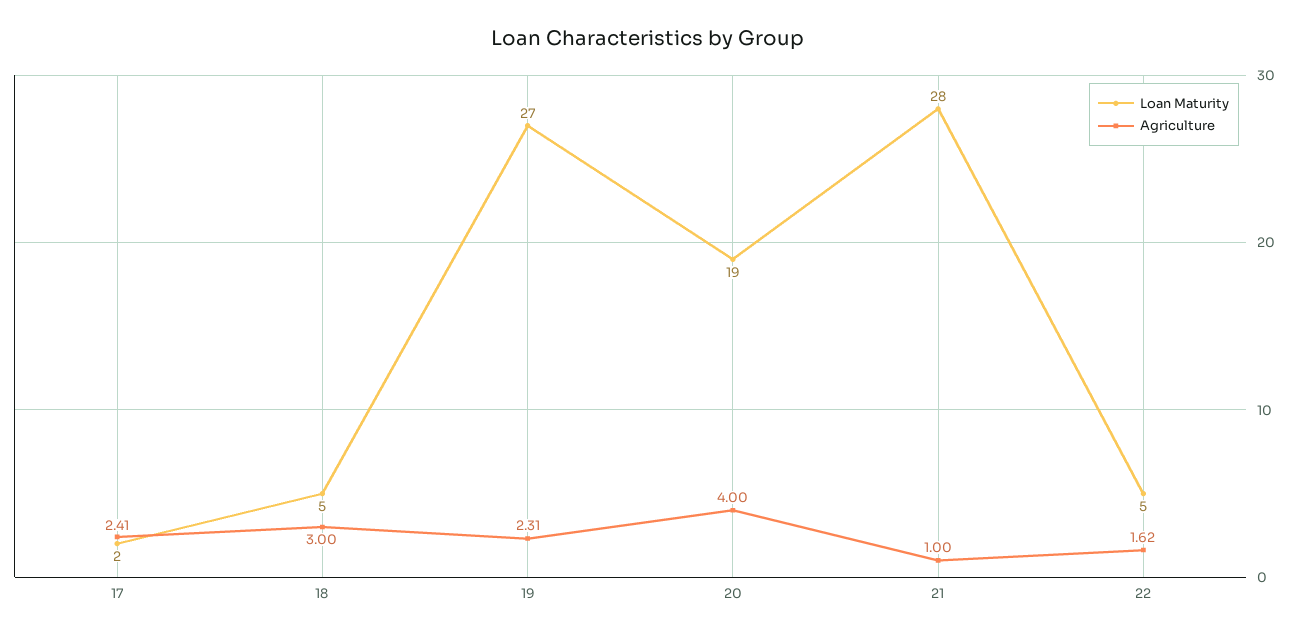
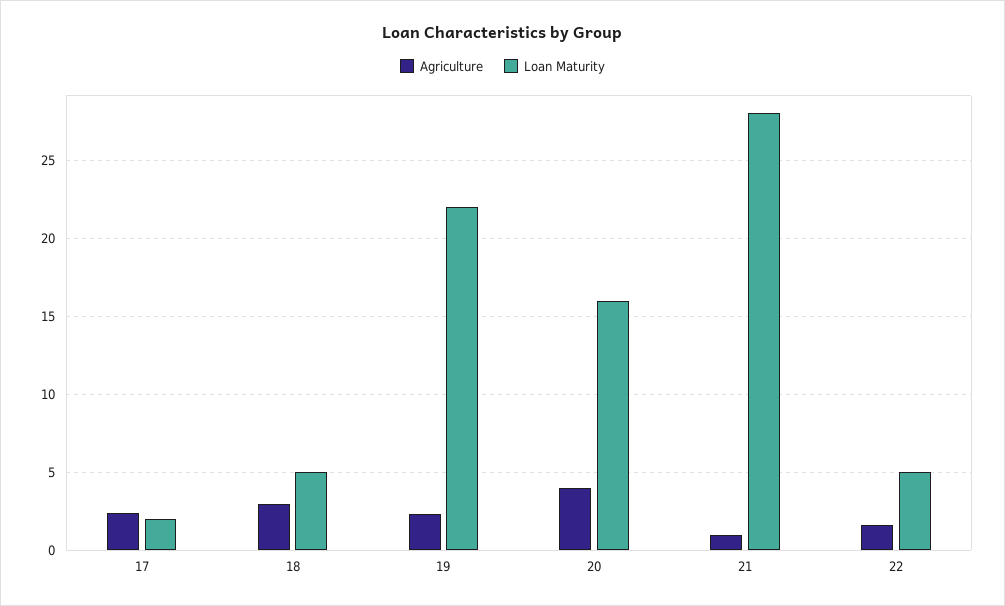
  {
    "Loan Maturity": {
      "17": 2,
      "18": 5,
-     "19": 27,
+     "19": 22,
-     "20": 19,
+     "20": 16,
      "21": 28,
      "22": 5
    },
    "Agriculture": {
      "17": 2.41,
      "18": 3,
      "19": 2.31,
      "20": 4,
      "21": 1,
      "22": 1.62
    }
  }

